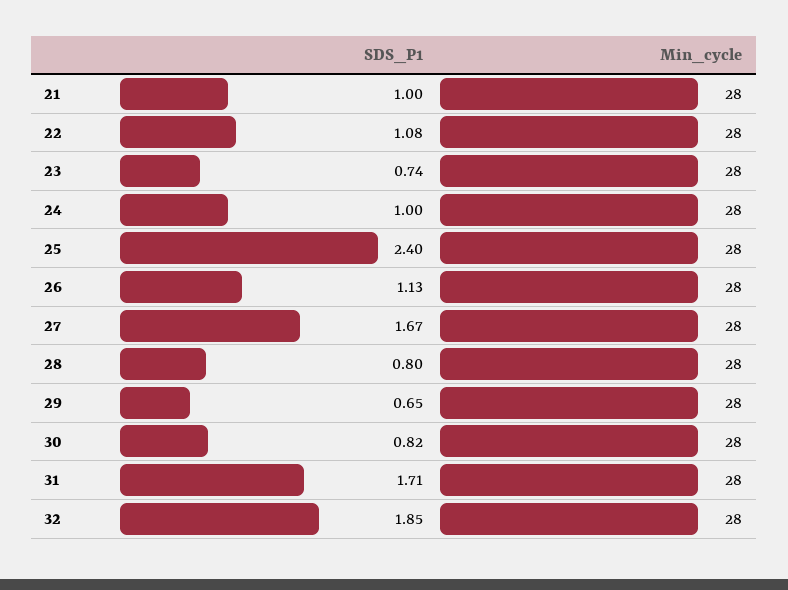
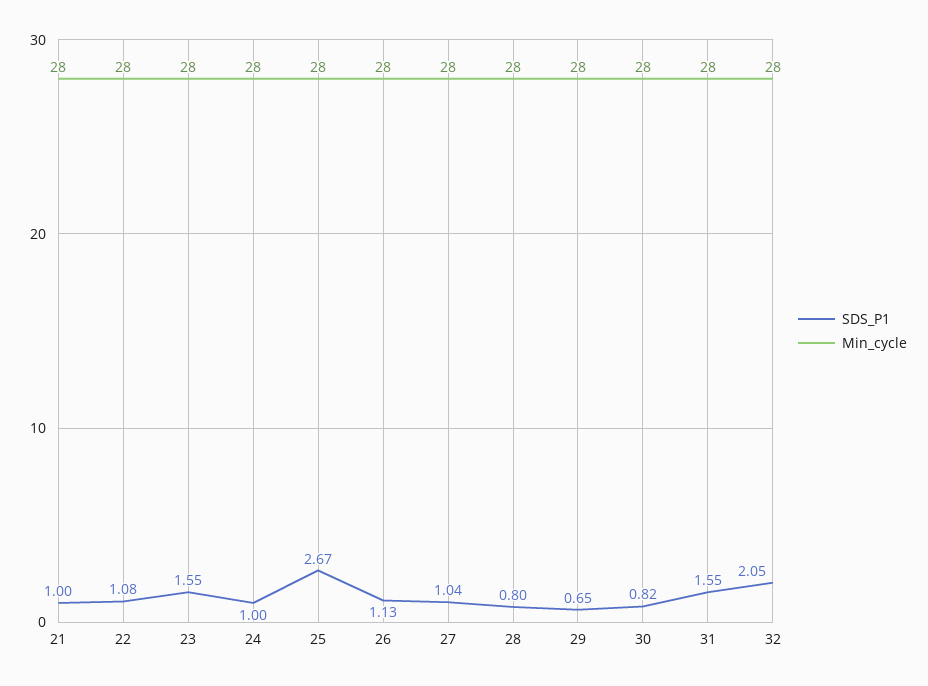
  {
    "SDS_P1": {
      "21": 1,
      "22": 1.08,
-     "23": 0.74,
+     "23": 1.55,
      "24": 1,
-     "25": 2.4,
+     "25": 2.67,
      "26": 1.13,
-     "27": 1.67,
+     "27": 1.04,
      "28": 0.8,
      "29": 0.65,
      "30": 0.82,
-     "31": 1.71,
+     "31": 1.55,
-     "32": 1.85
+     "32": 2.05
    },
    "Min_cycle": {
      "21": 28,
      "22": 28,
      "23": 28,
      "24": 28,
      "25": 28,
      "26": 28,
      "27": 28,
      "28": 28,
      "29": 28,
      "30": 28,
      "31": 28,
      "32": 28
    }
  }

